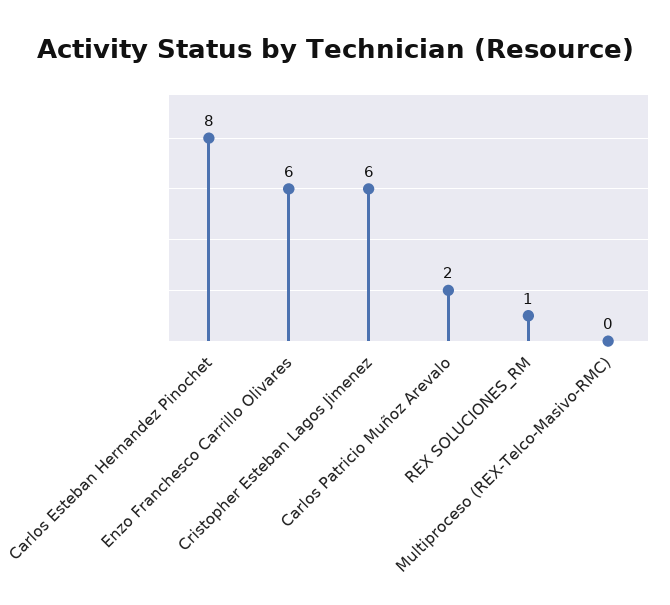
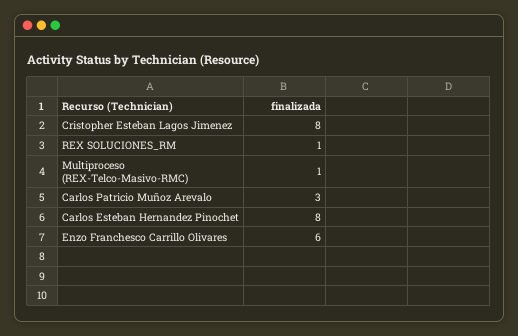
  {
    "Carlos Esteban Hernandez Pinochet": 8,
    "Enzo Franchesco Carrillo Olivares": 6,
-   "Cristopher Esteban Lagos Jimenez": 6,
+   "Cristopher Esteban Lagos Jimenez": 8,
-   "Carlos Patricio Muñoz Arevalo": 2,
+   "Carlos Patricio Muñoz Arevalo": 3,
    "REX SOLUCIONES_RM": 1,
-   "Multiproceso (REX-Telco-Masivo-RMC)": 0
+   "Multiproceso (REX-Telco-Masivo-RMC)": 1
  }

